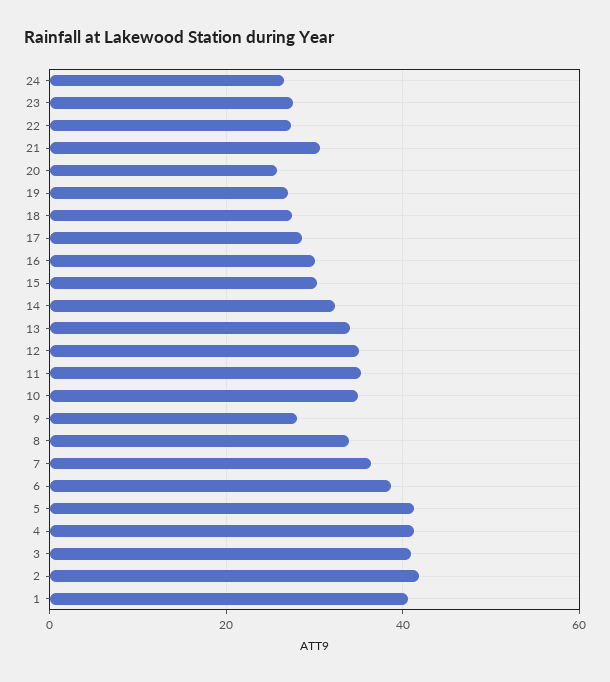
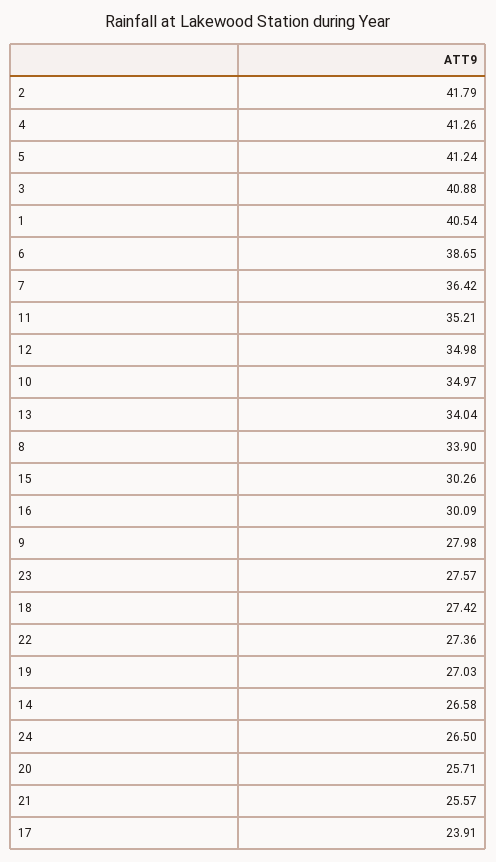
  {
    "24": 26.5,
    "23": 27.57,
    "22": 27.36,
-   "21": 30,
+   "21": 25.57,
    "20": 25.71,
    "19": 27.03,
    "18": 27.42,
-   "17": 28,
+   "17": 23.91,
    "16": 30.09,
    "15": 30.26,
-   "14": 32,
+   "14": 26.58,
    "13": 34.04,
    "12": 34.98,
    "11": 35.21,
    "10": 34.97,
    "9": 27.98,
    "8": 33.9,
    "7": 36.42,
    "6": 38.65,
    "5": 41.24,
    "4": 41.26,
    "3": 40.88,
    "2": 41.79,
    "1": 40.54
  }

